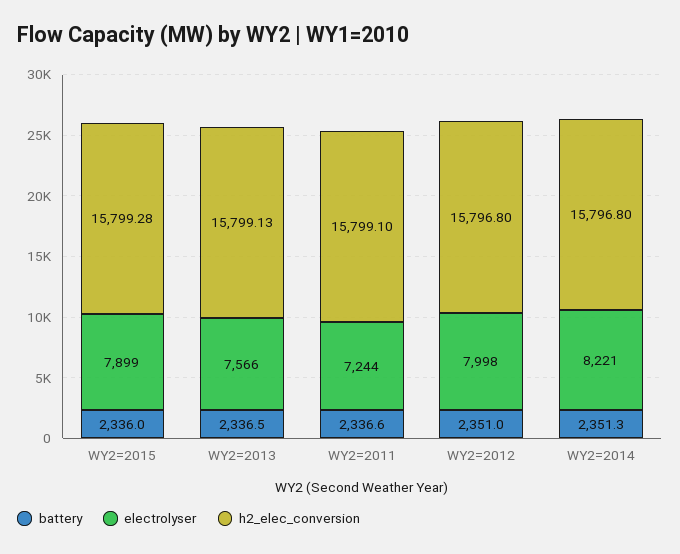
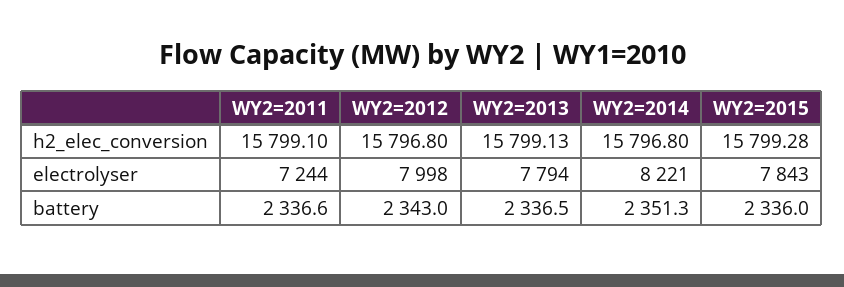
  {
    "battery": {
      "WY2=2015": 2336,
      "WY2=2013": 2336.5,
      "WY2=2011": 2336.6,
-     "WY2=2012": 2351,
+     "WY2=2012": 2343,
      "WY2=2014": 2351.3
    },
    "electrolyser": {
-     "WY2=2015": 7899,
+     "WY2=2015": 7843,
-     "WY2=2013": 7566,
+     "WY2=2013": 7794,
      "WY2=2011": 7244,
      "WY2=2012": 7998,
      "WY2=2014": 8221
    },
    "h2_elec_conversion": {
      "WY2=2015": 15799.28,
      "WY2=2013": 15799.13,
      "WY2=2011": 15799.1,
      "WY2=2012": 15796.8,
      "WY2=2014": 15796.8
    }
  }

